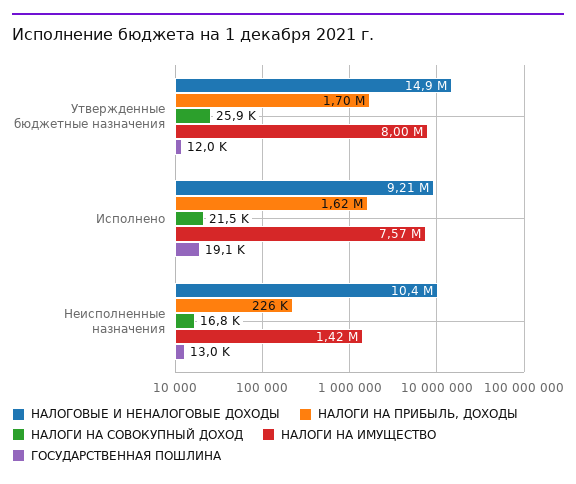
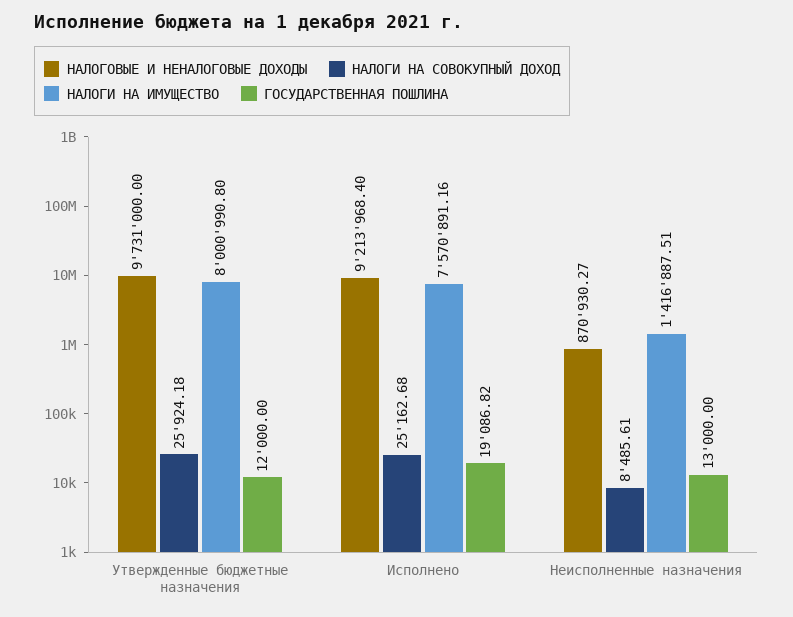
  {
    "НАЛОГОВЫЕ И НЕНАЛОГОВЫЕ ДОХОДЫ": {
-     "Утвержденные бюджетные назначения": 14900000,
+     "Утвержденные бюджетные назначения": 9731000,
      "Исполнено": 9213968.4,
-     "Неисполненные назначения": 10400000
+     "Неисполненные назначения": 870930.27
    },
-   "НАЛОГИ НА ПРИБЫЛЬ, ДОХОДЫ": {
-     "Утвержденные бюджетные назначения": 1700000,
-     "Исполнено": 1620000,
-     "Неисполненные назначения": 226000
-   },
    "НАЛОГИ НА СОВОКУПНЫЙ ДОХОД": {
      "Утвержденные бюджетные назначения": 25924.18,
-     "Исполнено": 21500,
+     "Исполнено": 25162.68,
-     "Неисполненные назначения": 16800
+     "Неисполненные назначения": 8485.61
    },
    "НАЛОГИ НА ИМУЩЕСТВО": {
      "Утвержденные бюджетные назначения": 8000990.8,
      "Исполнено": 7570891.16,
      "Неисполненные назначения": 1416887.51
    },
    "ГОСУДАРСТВЕННАЯ ПОШЛИНА": {
      "Утвержденные бюджетные назначения": 12000,
      "Исполнено": 19086.82,
      "Неисполненные назначения": 13000
    }
  }

